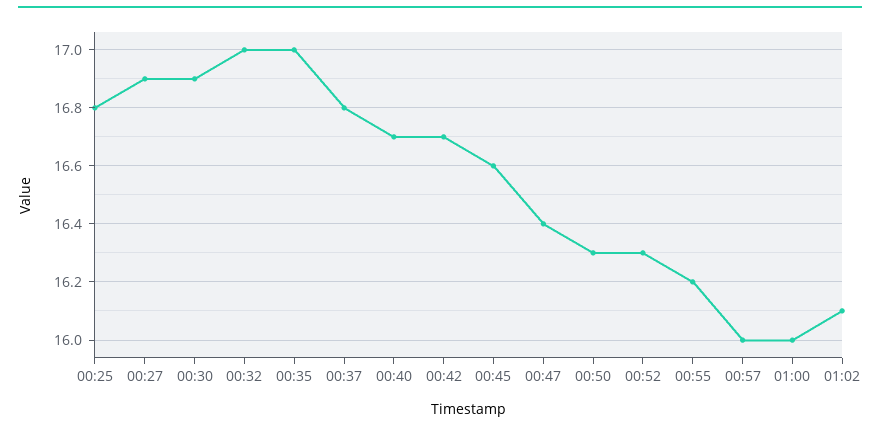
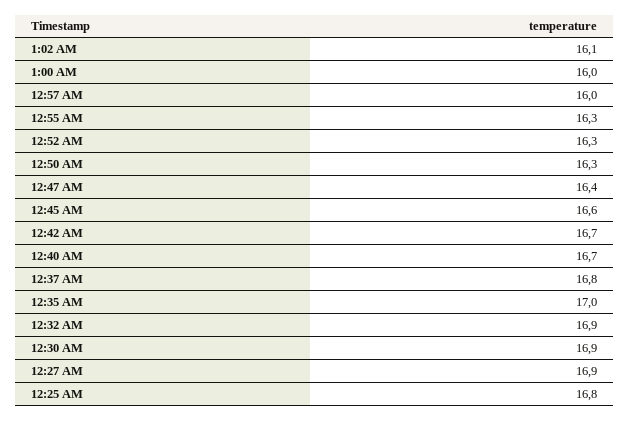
  {
    "00:25": 16.8,
    "00:27": 16.9,
    "00:30": 16.9,
-   "00:32": 17,
+   "00:32": 16.9,
    "00:35": 17,
    "00:37": 16.8,
    "00:40": 16.7,
    "00:42": 16.7,
    "00:45": 16.6,
    "00:47": 16.4,
    "00:50": 16.3,
    "00:52": 16.3,
-   "00:55": 16.2,
+   "00:55": 16.3,
    "00:57": 16,
    "01:00": 16,
    "01:02": 16.1
  }

